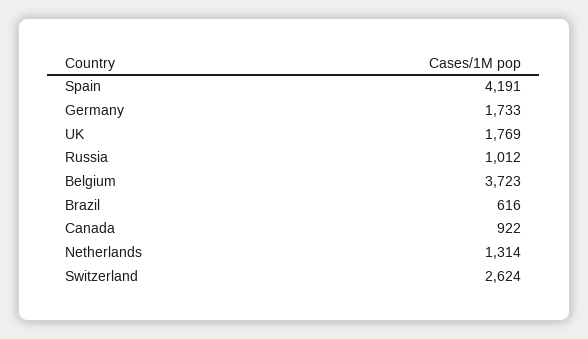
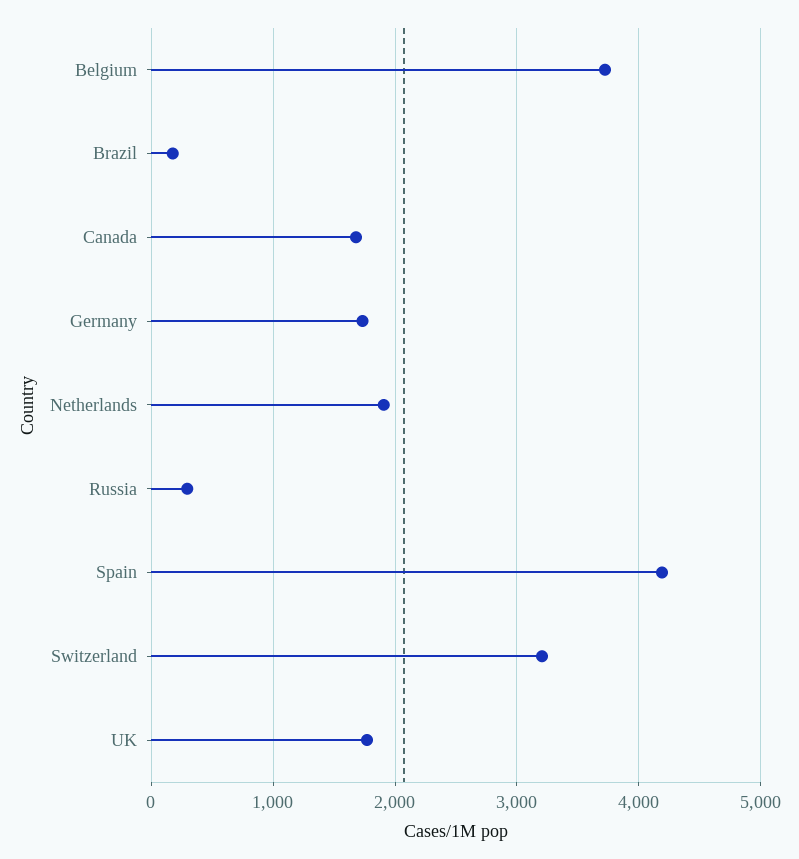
  {
    "Spain": 4191,
    "Germany": 1733,
    "UK": 1769,
-   "Russia": 1012,
+   "Russia": 300,
    "Belgium": 3723,
-   "Brazil": 616,
+   "Brazil": 200,
-   "Canada": 922,
+   "Canada": 1700,
-   "Netherlands": 1314,
+   "Netherlands": 1900,
-   "Switzerland": 2624
+   "Switzerland": 3200
  }

